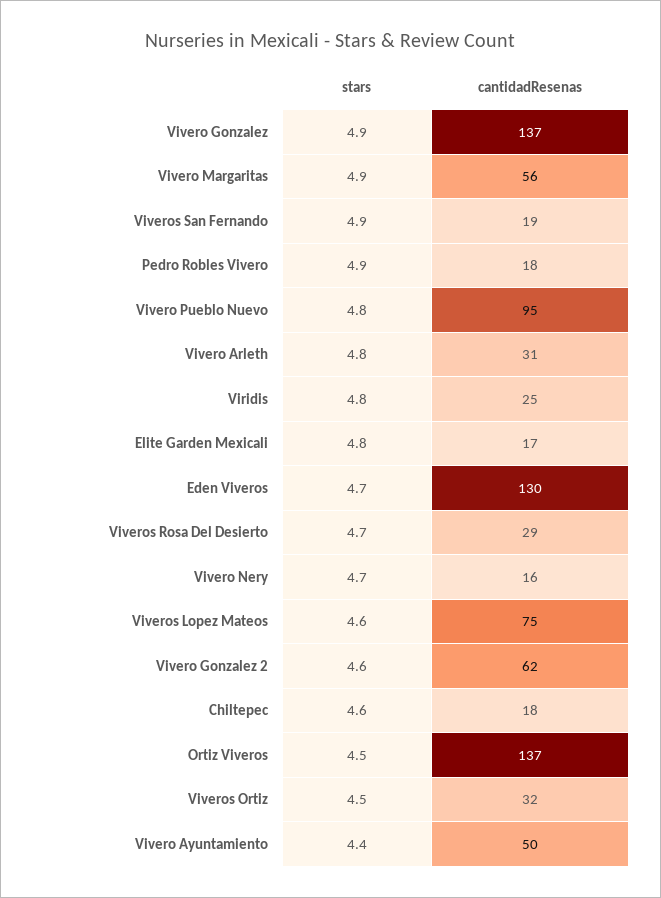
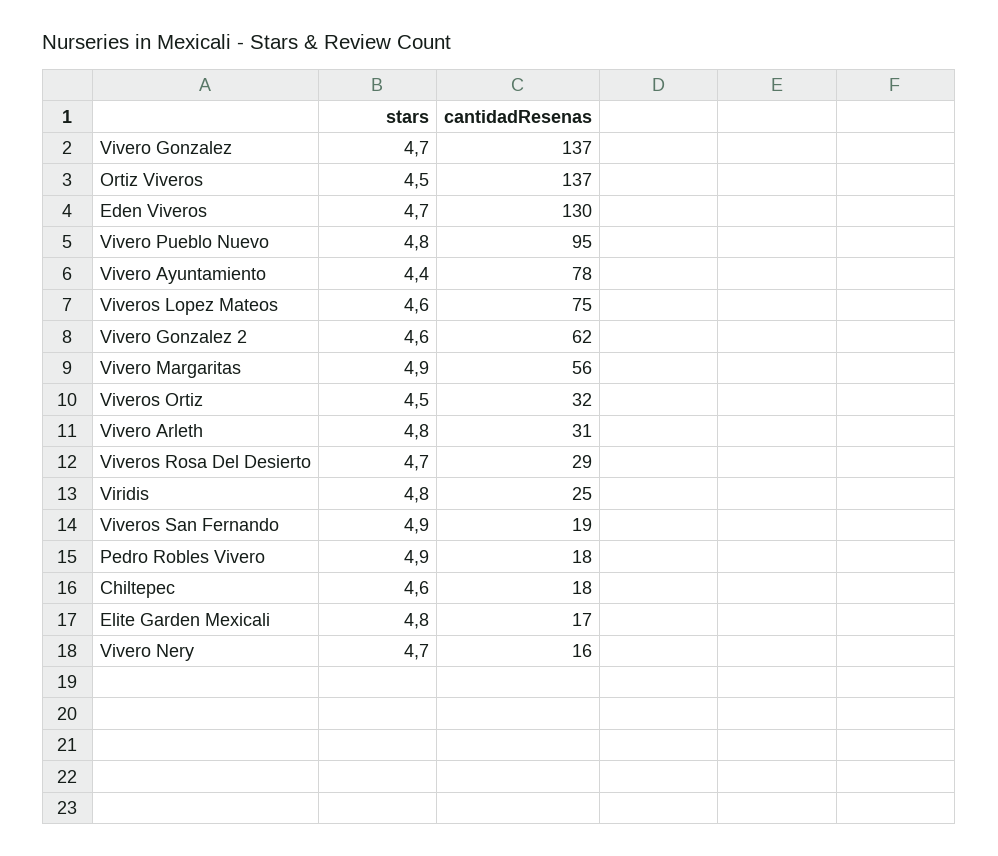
  {
    "stars": {
-     "Vivero Gonzalez": 4.9,
+     "Vivero Gonzalez": 4.7,
      "Vivero Margaritas": 4.9,
      "Viveros San Fernando": 4.9,
      "Pedro Robles Vivero": 4.9,
      "Vivero Pueblo Nuevo": 4.8,
      "Vivero Arleth": 4.8,
      "Viridis": 4.8,
      "Elite Garden Mexicali": 4.8,
      "Eden Viveros": 4.7,
      "Viveros Rosa Del Desierto": 4.7,
      "Vivero Nery": 4.7,
      "Viveros Lopez Mateos": 4.6,
      "Vivero Gonzalez 2": 4.6,
      "Chiltepec": 4.6,
      "Ortiz Viveros": 4.5,
      "Viveros Ortiz": 4.5,
      "Vivero Ayuntamiento": 4.4
    },
    "cantidadResenas": {
      "Vivero Gonzalez": 137,
      "Vivero Margaritas": 56,
      "Viveros San Fernando": 19,
      "Pedro Robles Vivero": 18,
      "Vivero Pueblo Nuevo": 95,
      "Vivero Arleth": 31,
      "Viridis": 25,
      "Elite Garden Mexicali": 17,
      "Eden Viveros": 130,
      "Viveros Rosa Del Desierto": 29,
      "Vivero Nery": 16,
      "Viveros Lopez Mateos": 75,
      "Vivero Gonzalez 2": 62,
      "Chiltepec": 18,
      "Ortiz Viveros": 137,
      "Viveros Ortiz": 32,
-     "Vivero Ayuntamiento": 50
+     "Vivero Ayuntamiento": 78
    }
  }

